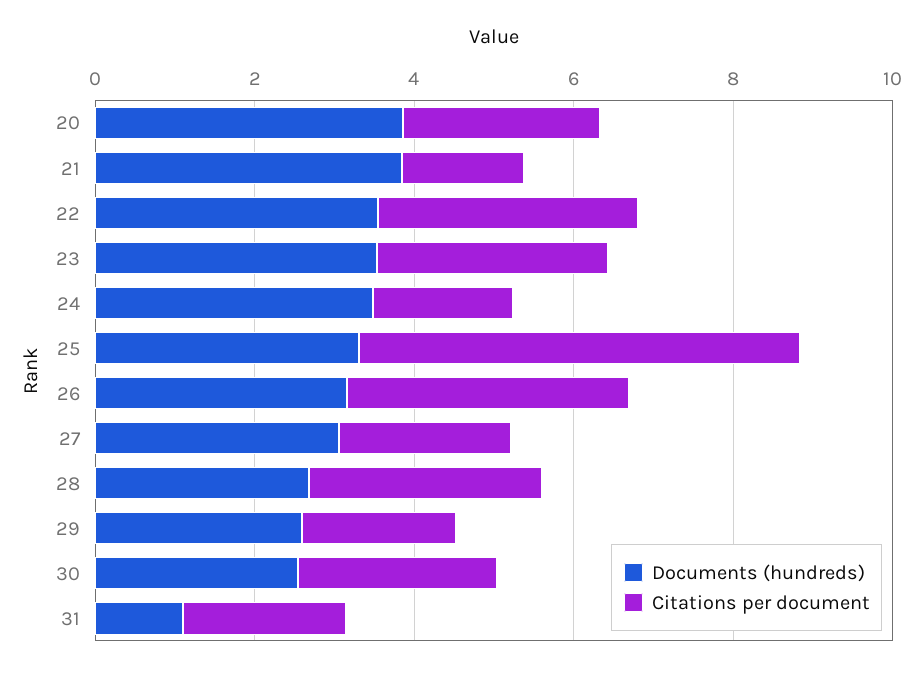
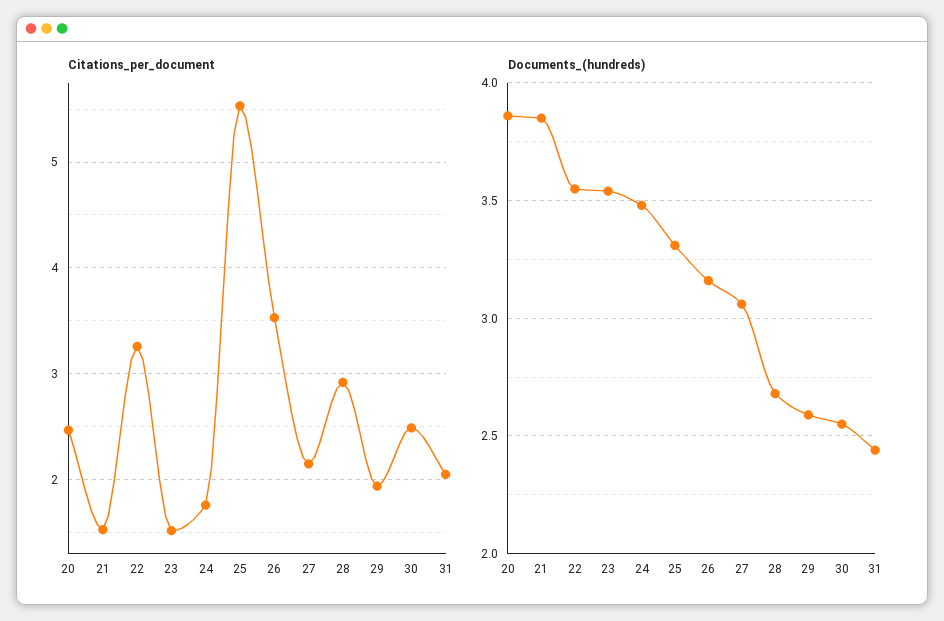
  {
    "Documents (hundreds)": {
      "20": 3.85,
      "21": 3.85,
      "22": 3.55,
      "23": 3.55,
      "24": 3.5,
      "25": 3.3,
      "26": 3.15,
      "27": 3.05,
      "28": 2.7,
      "29": 2.6,
      "30": 2.55,
-     "31": 1
+     "31": 2.45
    },
    "Citations per document": {
      "20": 2.5,
      "21": 1.5,
      "22": 3.3,
-     "23": 3,
+     "23": 1.5,
      "24": 1.8,
      "25": 5.5,
      "26": 3.5,
      "27": 2.2,
      "28": 2.9,
      "29": 1.9,
      "30": 2.5,
      "31": 2.1
    }
  }

